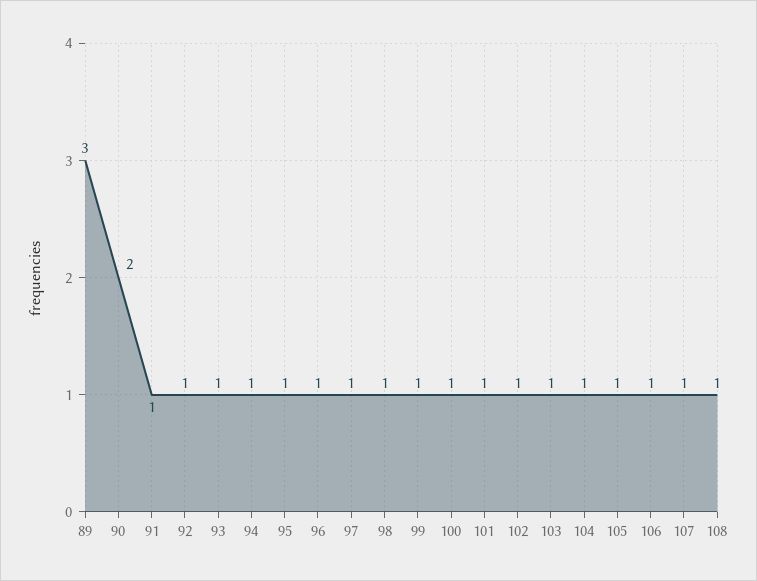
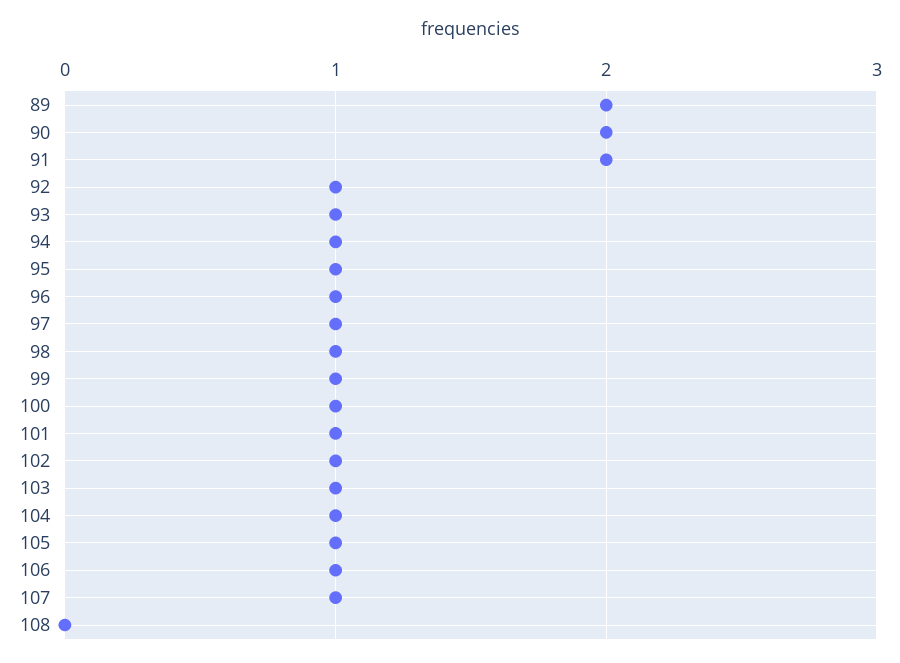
  {
-   "89": 3,
+   "89": 2,
    "90": 2,
-   "91": 1,
+   "91": 2,
    "92": 1,
    "93": 1,
    "94": 1,
    "95": 1,
    "96": 1,
    "97": 1,
    "98": 1,
    "99": 1,
    "100": 1,
    "101": 1,
    "102": 1,
    "103": 1,
    "104": 1,
    "105": 1,
    "106": 1,
    "107": 1,
-   "108": 1
+   "108": 0
  }

